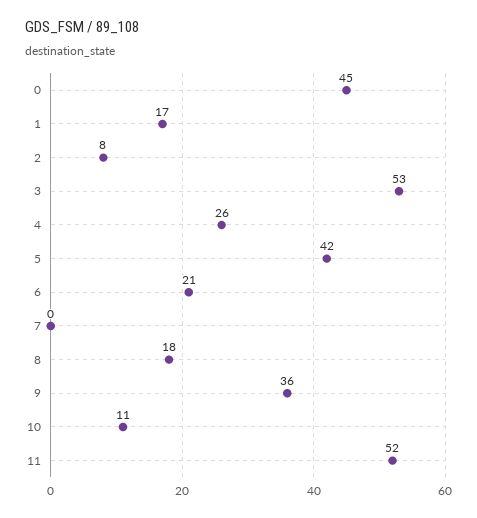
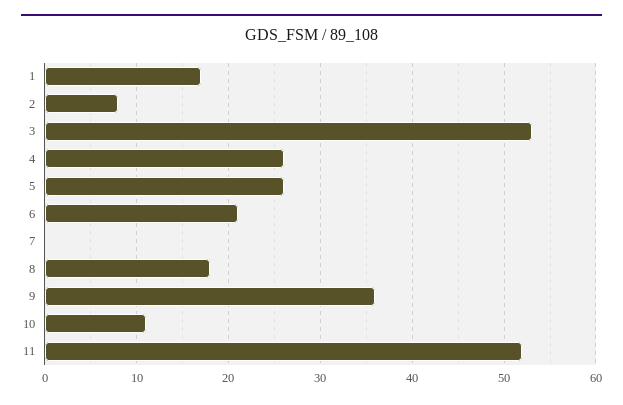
  {
-   "0": 45,
    "1": 17,
    "2": 8,
    "3": 53,
    "4": 26,
-   "5": 42,
+   "5": 26,
    "6": 21,
    "7": 0,
    "8": 18,
    "9": 36,
    "10": 11,
    "11": 52
  }

